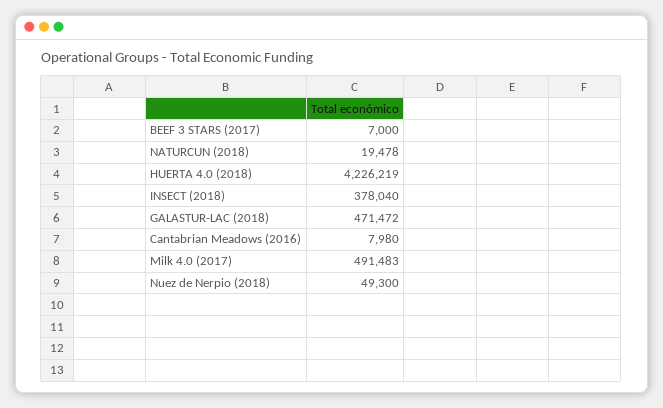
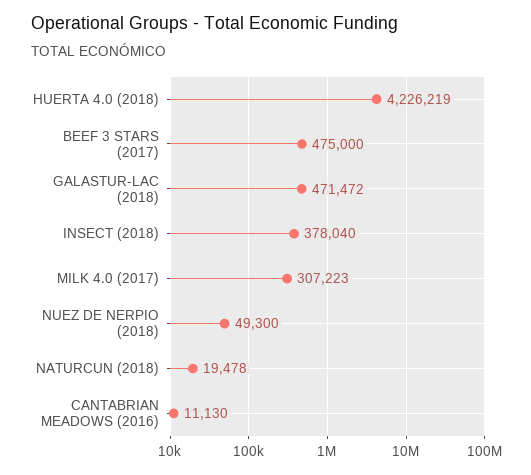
  {
-   "BEEF 3 STARS (2017)": 7000,
+   "BEEF 3 STARS (2017)": 475000,
    "NATURCUN (2018)": 19478,
    "HUERTA 4.0 (2018)": 4226219,
    "INSECT (2018)": 378040,
    "GALASTUR-LAC (2018)": 471472,
-   "Cantabrian Meadows (2016)": 7980,
+   "Cantabrian Meadows (2016)": 11130,
-   "Milk 4.0 (2017)": 491483,
+   "Milk 4.0 (2017)": 307223,
    "Nuez de Nerpio (2018)": 49300
  }

